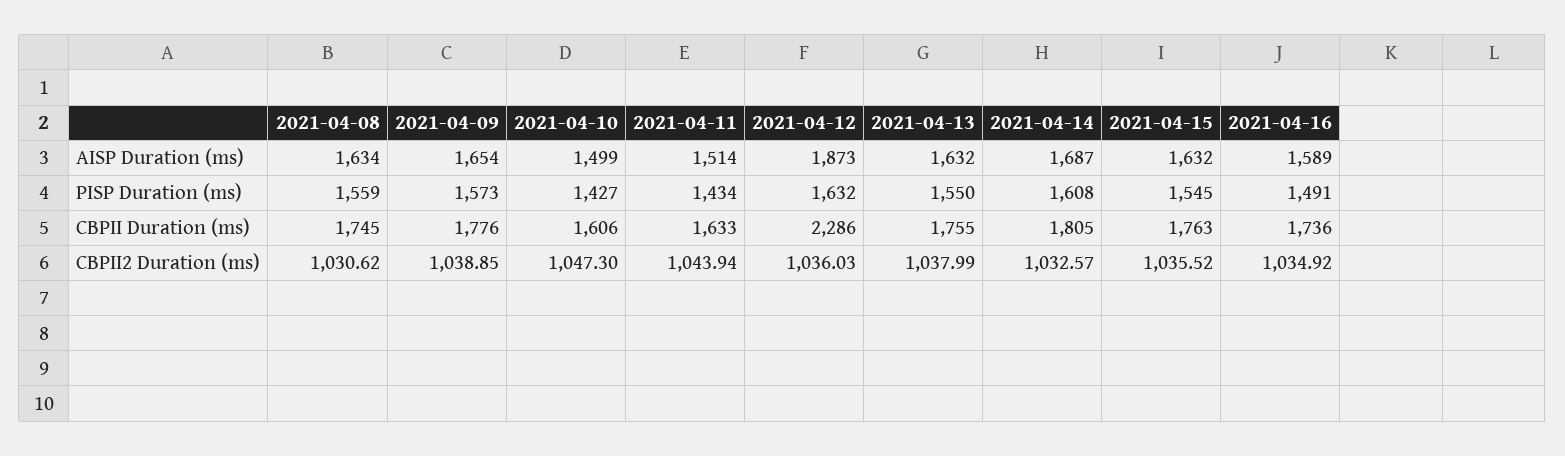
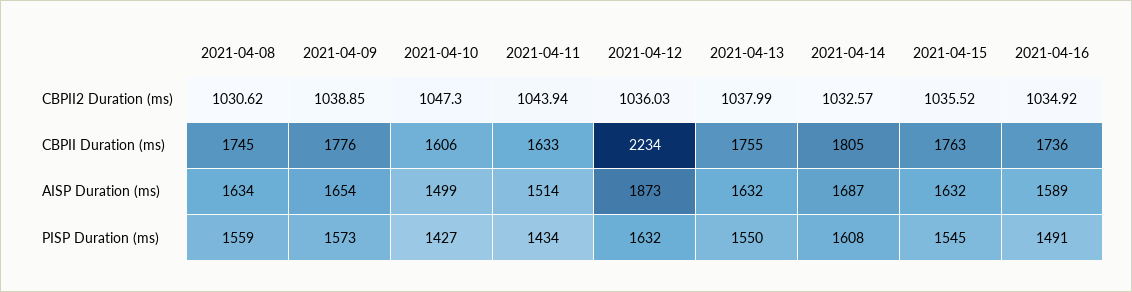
  {
    "2021-04-08": {
      "AISP Duration (ms)": 1634,
      "PISP Duration (ms)": 1559,
      "CBPII Duration (ms)": 1745,
      "CBPII2 Duration (ms)": 1030.62
    },
    "2021-04-09": {
      "AISP Duration (ms)": 1654,
      "PISP Duration (ms)": 1573,
      "CBPII Duration (ms)": 1776,
      "CBPII2 Duration (ms)": 1038.85
    },
    "2021-04-10": {
      "AISP Duration (ms)": 1499,
      "PISP Duration (ms)": 1427,
      "CBPII Duration (ms)": 1606,
      "CBPII2 Duration (ms)": 1047.3
    },
    "2021-04-11": {
      "AISP Duration (ms)": 1514,
      "PISP Duration (ms)": 1434,
      "CBPII Duration (ms)": 1633,
      "CBPII2 Duration (ms)": 1043.94
    },
    "2021-04-12": {
      "AISP Duration (ms)": 1873,
      "PISP Duration (ms)": 1632,
-     "CBPII Duration (ms)": 2286,
+     "CBPII Duration (ms)": 2234,
      "CBPII2 Duration (ms)": 1036.03
    },
    "2021-04-13": {
      "AISP Duration (ms)": 1632,
      "PISP Duration (ms)": 1550,
      "CBPII Duration (ms)": 1755,
      "CBPII2 Duration (ms)": 1037.99
    },
    "2021-04-14": {
      "AISP Duration (ms)": 1687,
      "PISP Duration (ms)": 1608,
      "CBPII Duration (ms)": 1805,
      "CBPII2 Duration (ms)": 1032.57
    },
    "2021-04-15": {
      "AISP Duration (ms)": 1632,
      "PISP Duration (ms)": 1545,
      "CBPII Duration (ms)": 1763,
      "CBPII2 Duration (ms)": 1035.52
    },
    "2021-04-16": {
      "AISP Duration (ms)": 1589,
      "PISP Duration (ms)": 1491,
      "CBPII Duration (ms)": 1736,
      "CBPII2 Duration (ms)": 1034.92
    }
  }

